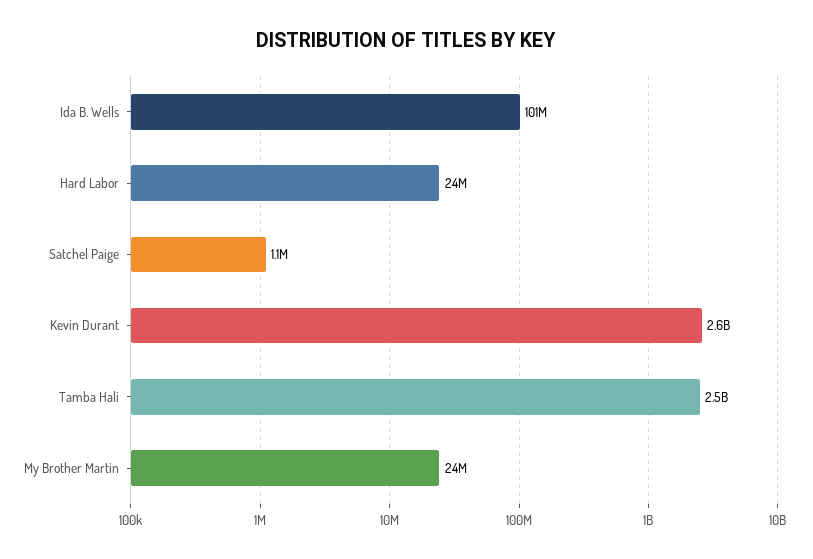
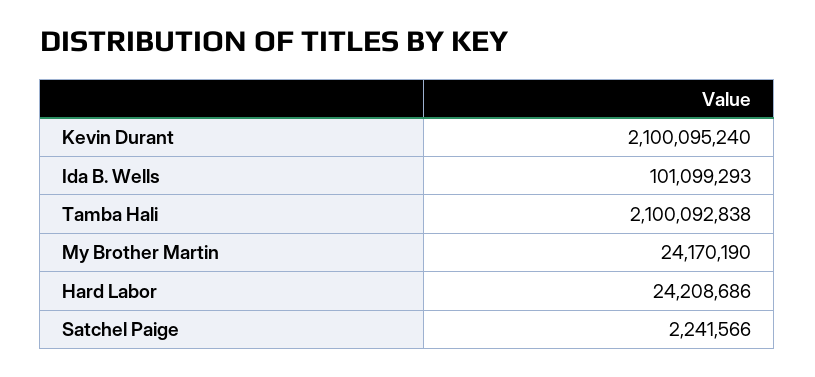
  {
    "Ida B. Wells": 101099293,
    "Hard Labor": 24208686,
-   "Satchel Paige": 1100000,
+   "Satchel Paige": 2241566,
-   "Kevin Durant": 2600000000,
+   "Kevin Durant": 2100095240,
-   "Tamba Hali": 2500000000,
+   "Tamba Hali": 2100092838,
    "My Brother Martin": 24170190
  }

